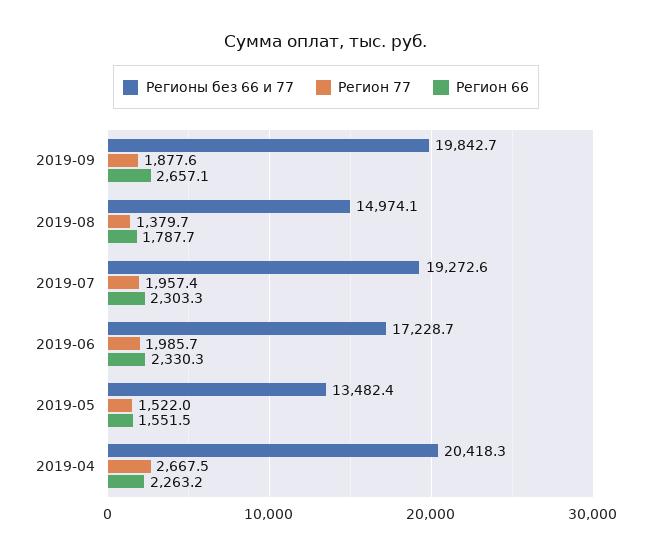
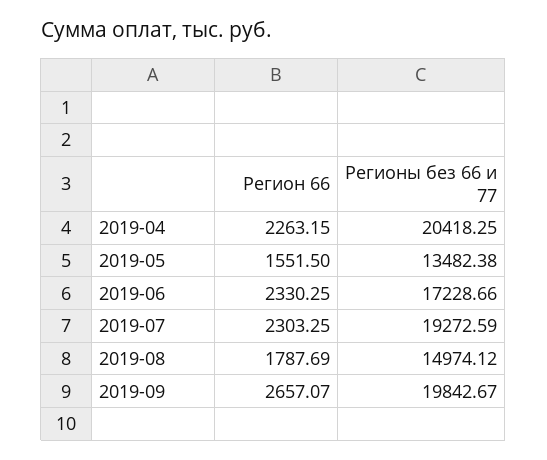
  {
    "Регионы без 66 и 77": {
      "2019-09": 19842.67,
      "2019-08": 14974.12,
      "2019-07": 19272.59,
      "2019-06": 17228.66,
      "2019-05": 13482.38,
      "2019-04": 20418.25
    },
-   "Регион 77": {
-     "2019-09": 1877.6,
-     "2019-08": 1379.7,
-     "2019-07": 1957.4,
-     "2019-06": 1985.7,
-     "2019-05": 1522,
-     "2019-04": 2667.5
-   },
    "Регион 66": {
      "2019-09": 2657.07,
      "2019-08": 1787.69,
      "2019-07": 2303.25,
      "2019-06": 2330.25,
      "2019-05": 1551.5,
      "2019-04": 2263.15
    }
  }

